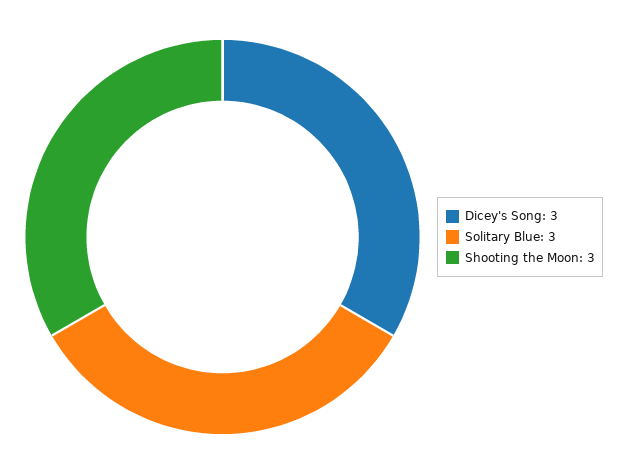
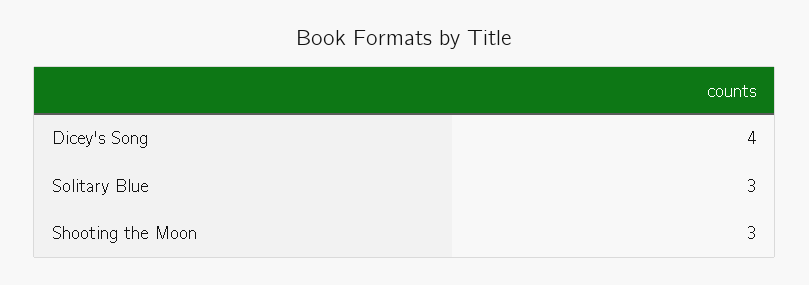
  {
-   "Dicey's Song": 3,
+   "Dicey's Song": 4,
    "Solitary Blue": 3,
    "Shooting the Moon": 3
  }

